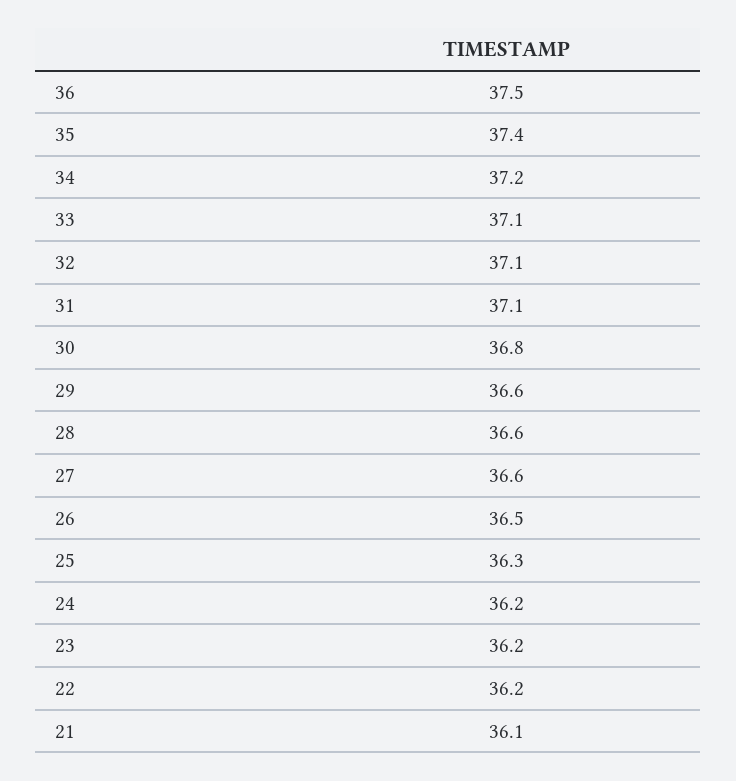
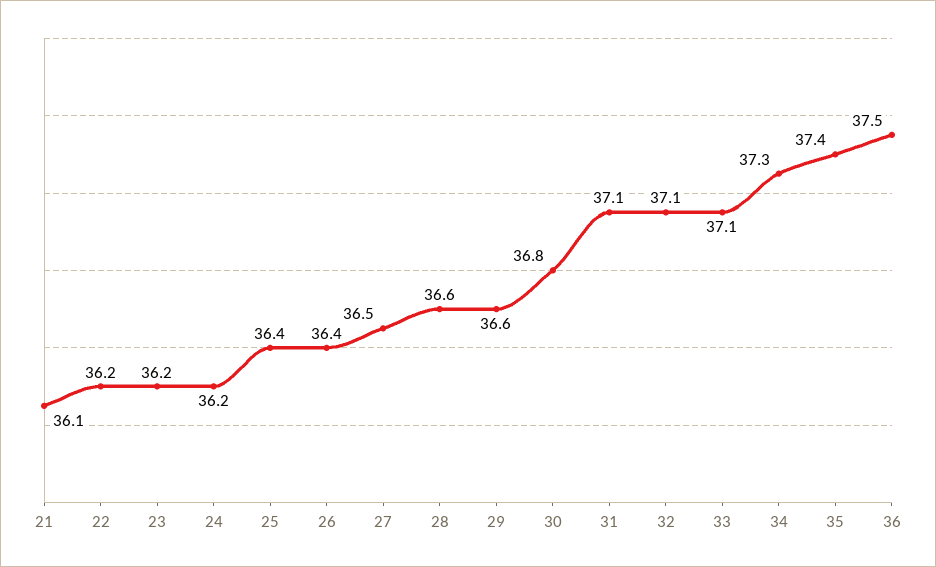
  {
    "36": 37.5,
    "35": 37.4,
-   "34": 37.2,
+   "34": 37.3,
    "33": 37.1,
    "32": 37.1,
    "31": 37.1,
    "30": 36.8,
    "29": 36.6,
    "28": 36.6,
-   "27": 36.6,
+   "27": 36.5,
-   "26": 36.5,
+   "26": 36.4,
-   "25": 36.3,
+   "25": 36.4,
    "24": 36.2,
    "23": 36.2,
    "22": 36.2,
    "21": 36.1
  }

